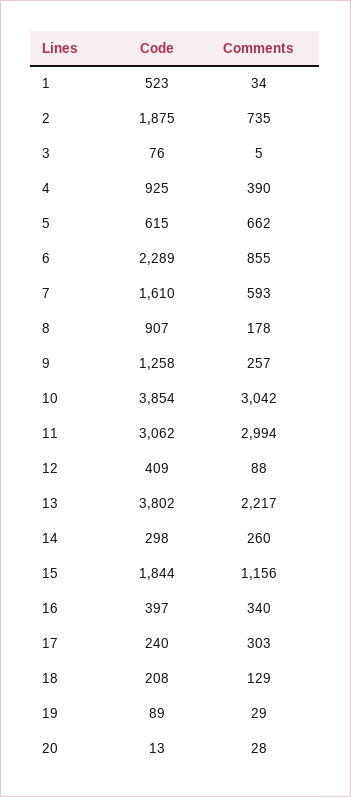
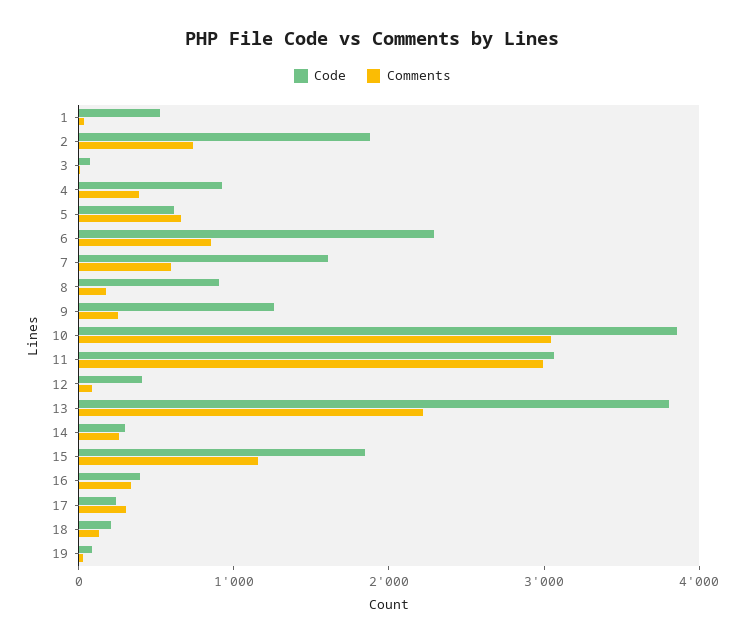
  {
    "Code": {
      "1": 523,
      "2": 1875,
      "3": 76,
      "4": 925,
      "5": 615,
      "6": 2289,
      "7": 1610,
      "8": 907,
      "9": 1258,
      "10": 3854,
      "11": 3062,
      "12": 409,
      "13": 3802,
      "14": 298,
      "15": 1844,
      "16": 397,
      "17": 240,
      "18": 208,
-     "19": 89,
+     "19": 89
-     "20": 13
    },
    "Comments": {
      "1": 34,
      "2": 735,
      "3": 5,
      "4": 390,
      "5": 662,
      "6": 855,
      "7": 593,
      "8": 178,
      "9": 257,
      "10": 3042,
      "11": 2994,
      "12": 88,
      "13": 2217,
      "14": 260,
      "15": 1156,
      "16": 340,
      "17": 303,
      "18": 129,
-     "19": 29,
+     "19": 29
-     "20": 28
    }
  }

